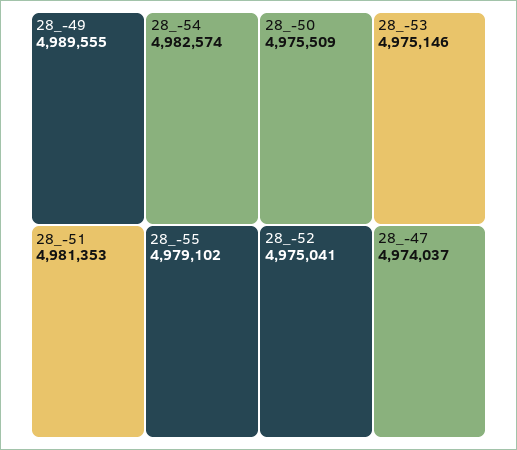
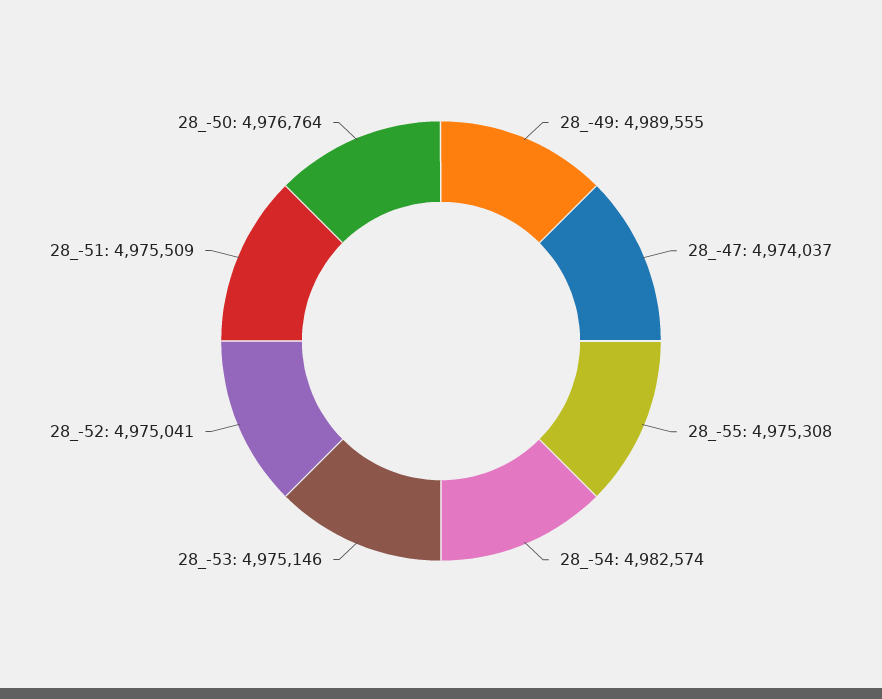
  {
    "28_-49": 4989555,
    "28_-54": 4982574,
-   "28_-51": 4981353,
+   "28_-51": 4975509,
-   "28_-55": 4979102,
+   "28_-55": 4975308,
-   "28_-50": 4975509,
+   "28_-50": 4976764,
    "28_-53": 4975146,
    "28_-52": 4975041,
    "28_-47": 4974037
  }

